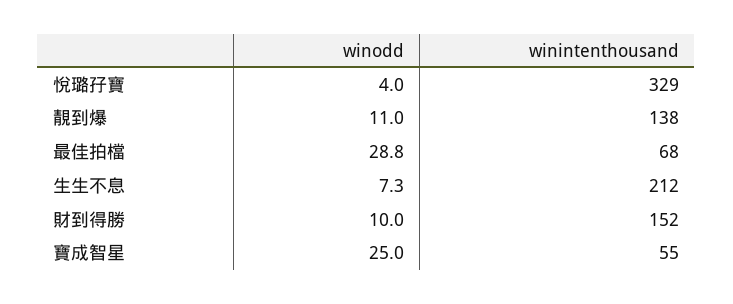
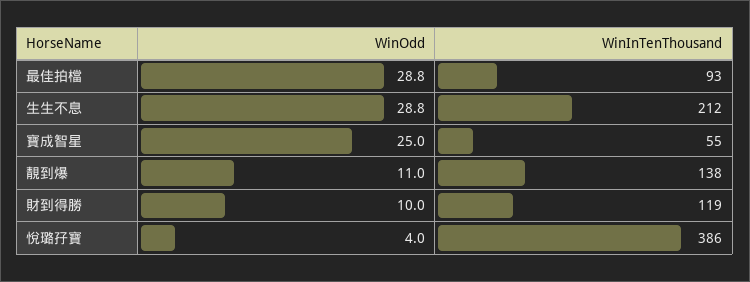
  {
    "winodd": {
      "悅璐孖寶": 4,
      "靚到爆": 11,
      "最佳拍檔": 28.8,
-     "生生不息": 7.3,
+     "生生不息": 28.8,
      "財到得勝": 10,
      "寶成智星": 25
    },
    "winintenthousand": {
-     "悅璐孖寶": 329,
+     "悅璐孖寶": 386,
      "靚到爆": 138,
-     "最佳拍檔": 68,
+     "最佳拍檔": 93,
      "生生不息": 212,
-     "財到得勝": 152,
+     "財到得勝": 119,
      "寶成智星": 55
    }
  }

